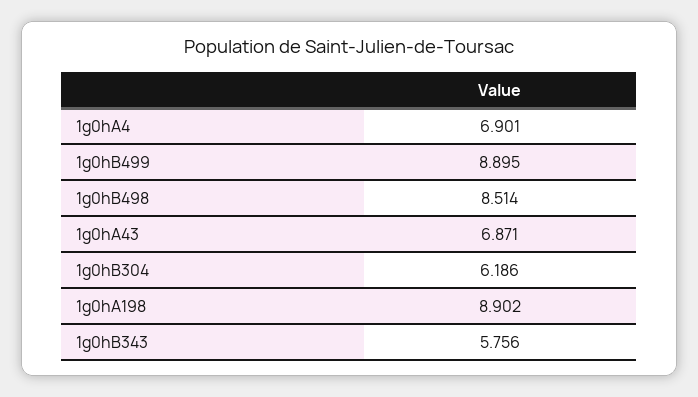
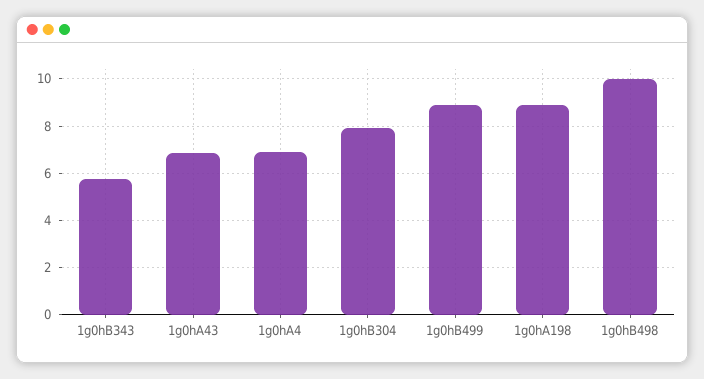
  {
    "1g0hA4": 6.901,
    "1g0hB499": 8.895,
-   "1g0hB498": 8.514,
+   "1g0hB498": 10,
    "1g0hA43": 6.871,
-   "1g0hB304": 6.186,
+   "1g0hB304": 8,
    "1g0hA198": 8.902,
    "1g0hB343": 5.756
  }

